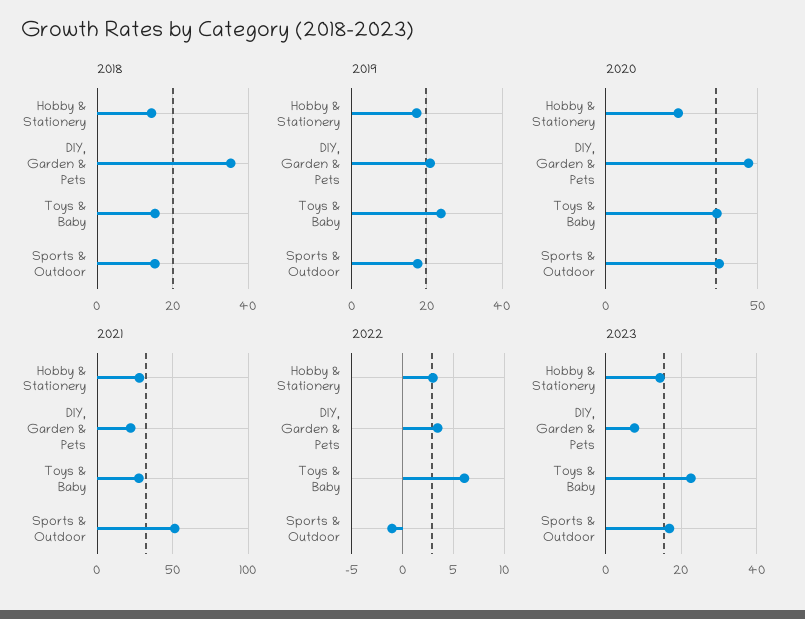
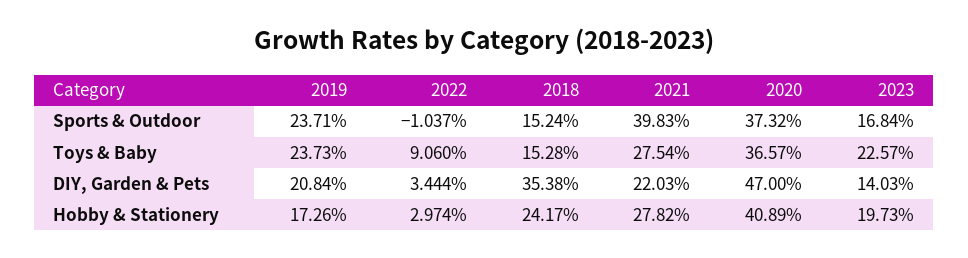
  {
    "2018": {
-     "Hobby & Stationery": 14,
+     "Hobby & Stationery": 24.17,
      "DIY, Garden & Pets": 35.38,
      "Toys & Baby": 15.28,
      "Sports & Outdoor": 15.24
    },
    "2019": {
      "Hobby & Stationery": 17.26,
      "DIY, Garden & Pets": 20.84,
      "Toys & Baby": 23.73,
-     "Sports & Outdoor": 18
+     "Sports & Outdoor": 23.71
    },
    "2020": {
-     "Hobby & Stationery": 25,
+     "Hobby & Stationery": 40.89,
      "DIY, Garden & Pets": 47,
      "Toys & Baby": 36.57,
      "Sports & Outdoor": 37.32
    },
    "2021": {
      "Hobby & Stationery": 27.82,
      "DIY, Garden & Pets": 22.03,
      "Toys & Baby": 27.54,
-     "Sports & Outdoor": 50
+     "Sports & Outdoor": 39.83
    },
    "2022": {
      "Hobby & Stationery": 2.974,
      "DIY, Garden & Pets": 3.444,
-     "Toys & Baby": 6,
+     "Toys & Baby": 9.06,
      "Sports & Outdoor": -1.037
    },
    "2023": {
-     "Hobby & Stationery": 14,
+     "Hobby & Stationery": 19.73,
-     "DIY, Garden & Pets": 8,
+     "DIY, Garden & Pets": 14.03,
      "Toys & Baby": 22.57,
      "Sports & Outdoor": 16.84
    }
  }

